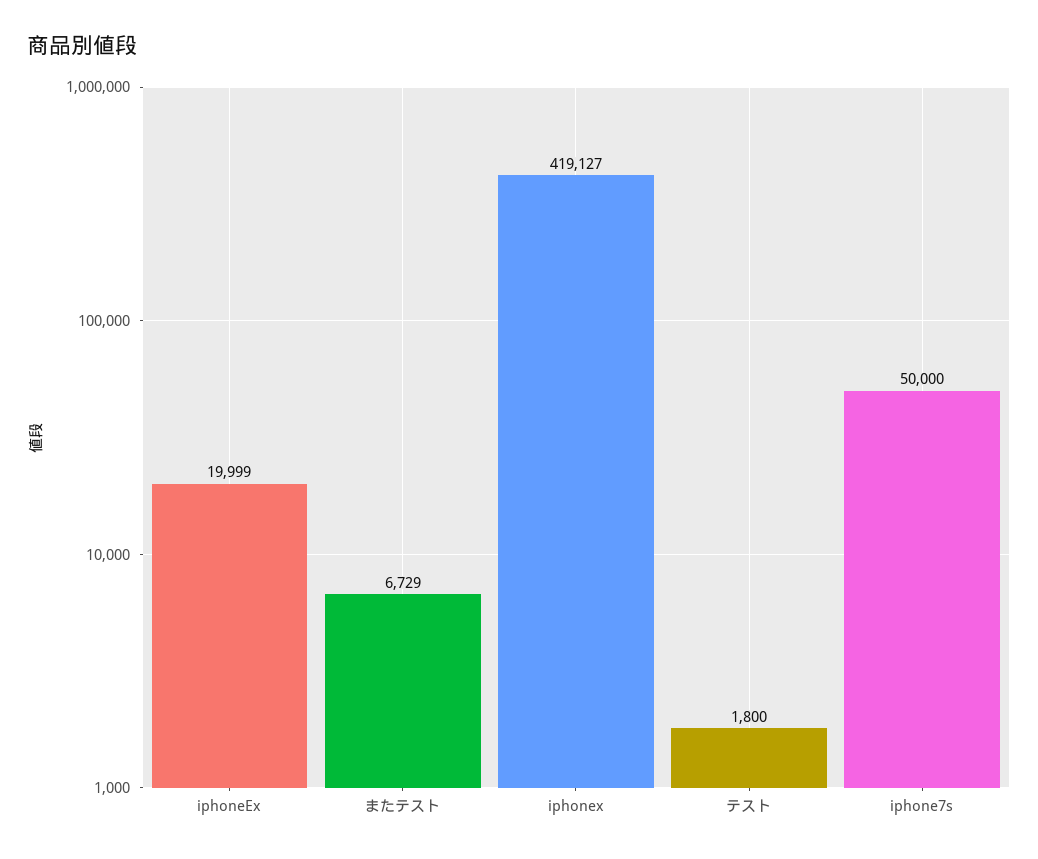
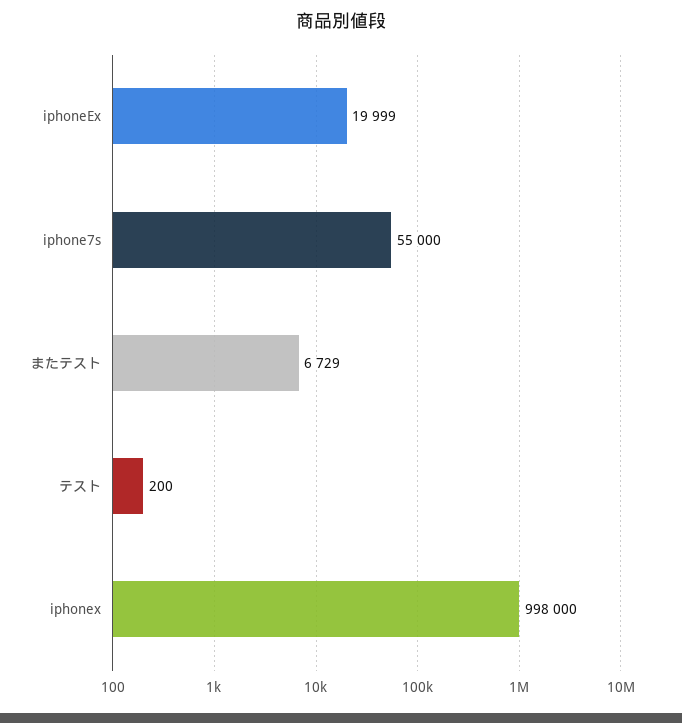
  {
    "iphoneEx": 19999,
    "またテスト": 6729,
-   "iphonex": 419127,
+   "iphonex": 998000,
-   "テスト": 1800,
+   "テスト": 200,
-   "iphone7s": 50000
+   "iphone7s": 55000
  }

